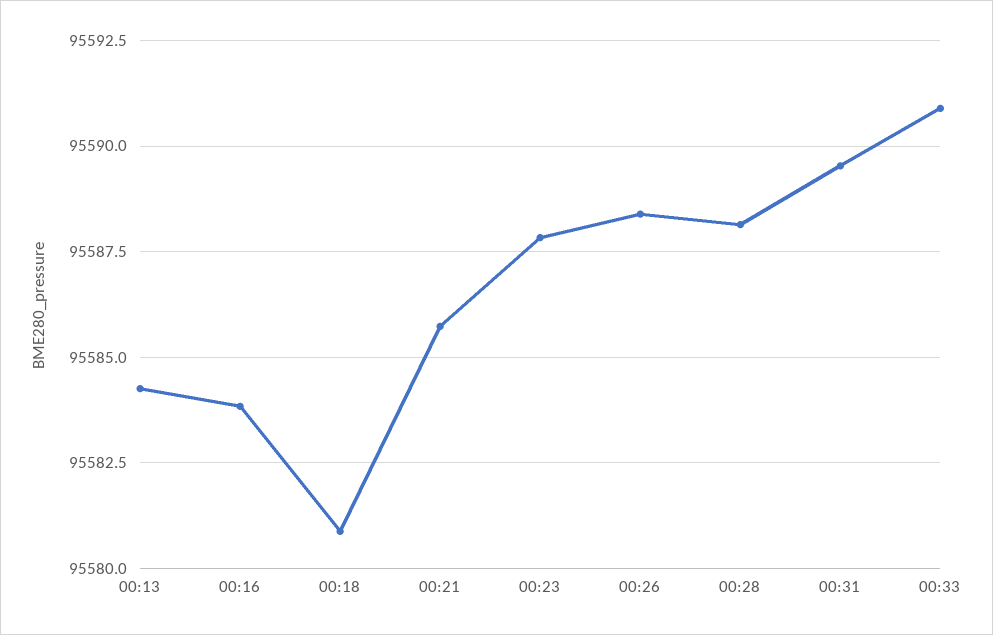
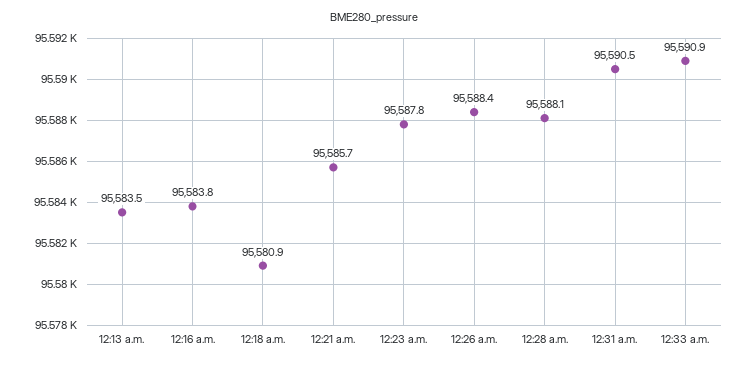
  {
-   "00:13": 95584.25,
+   "00:13": 95583.5,
    "00:16": 95583.8,
    "00:18": 95580.9,
    "00:21": 95585.7,
    "00:23": 95587.8,
    "00:26": 95588.4,
    "00:28": 95588.1,
-   "00:31": 95589.5,
+   "00:31": 95590.5,
    "00:33": 95590.9
  }

